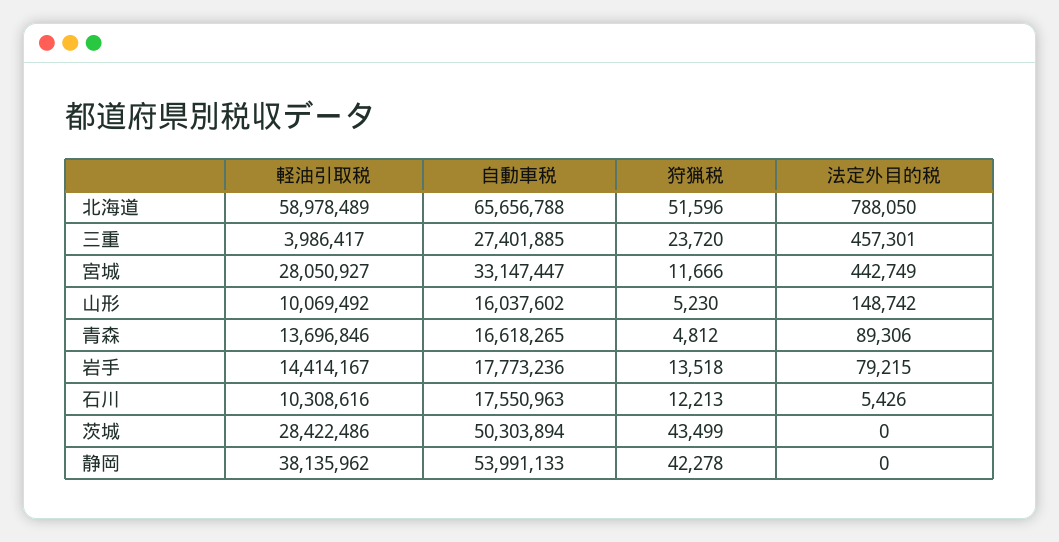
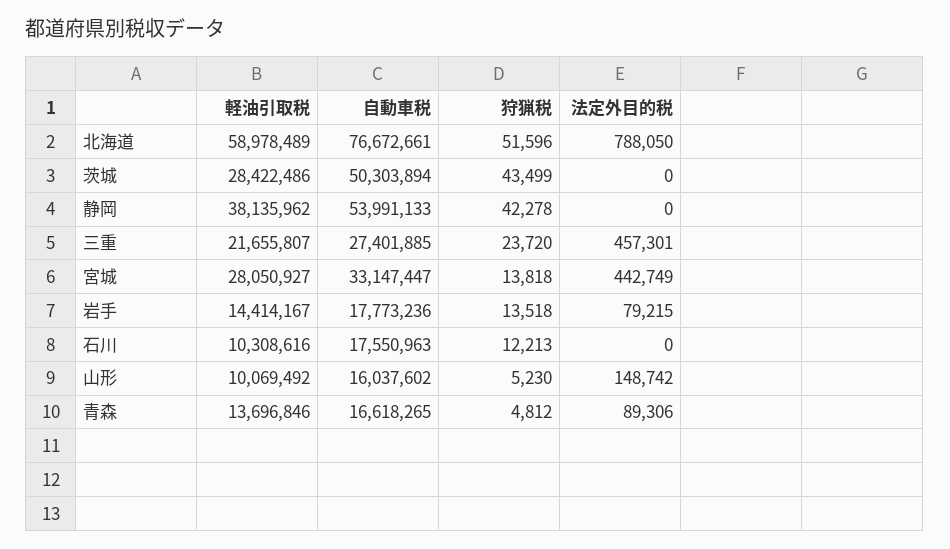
  {
    "軽油引取税": {
      "北海道": 58978489,
-     "三重": 3986417,
+     "三重": 21655807,
      "宮城": 28050927,
      "山形": 10069492,
      "青森": 13696846,
      "岩手": 14414167,
      "石川": 10308616,
      "茨城": 28422486,
      "静岡": 38135962
    },
    "自動車税": {
-     "北海道": 65656788,
+     "北海道": 76672661,
      "三重": 27401885,
      "宮城": 33147447,
      "山形": 16037602,
      "青森": 16618265,
      "岩手": 17773236,
      "石川": 17550963,
      "茨城": 50303894,
      "静岡": 53991133
    },
    "狩猟税": {
      "北海道": 51596,
      "三重": 23720,
-     "宮城": 11666,
+     "宮城": 13818,
      "山形": 5230,
      "青森": 4812,
      "岩手": 13518,
      "石川": 12213,
      "茨城": 43499,
      "静岡": 42278
    },
    "法定外目的税": {
      "北海道": 788050,
      "三重": 457301,
      "宮城": 442749,
      "山形": 148742,
      "青森": 89306,
      "岩手": 79215,
-     "石川": 5426,
+     "石川": 0,
      "茨城": 0,
      "静岡": 0
    }
  }

